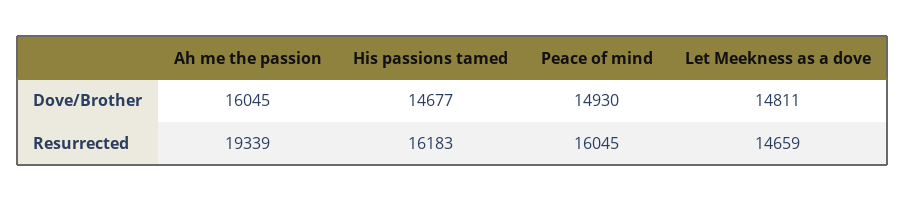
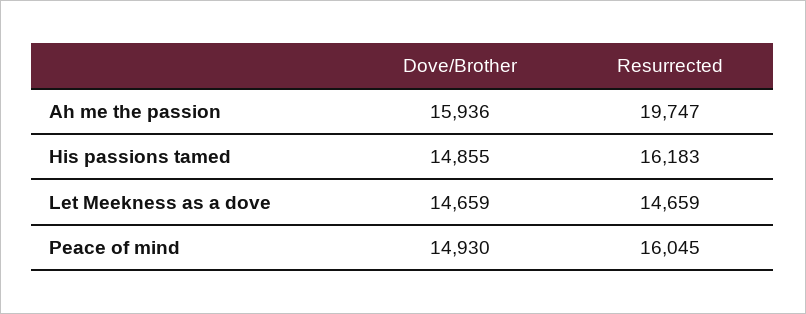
  {
    "Ah me the passion": {
-     "Dove/Brother": 16045,
+     "Dove/Brother": 15936,
-     "Resurrected": 19339
+     "Resurrected": 19747
    },
    "His passions tamed": {
-     "Dove/Brother": 14677,
+     "Dove/Brother": 14855,
      "Resurrected": 16183
    },
    "Peace of mind": {
      "Dove/Brother": 14930,
      "Resurrected": 16045
    },
    "Let Meekness as a dove": {
-     "Dove/Brother": 14811,
+     "Dove/Brother": 14659,
      "Resurrected": 14659
    }
  }

